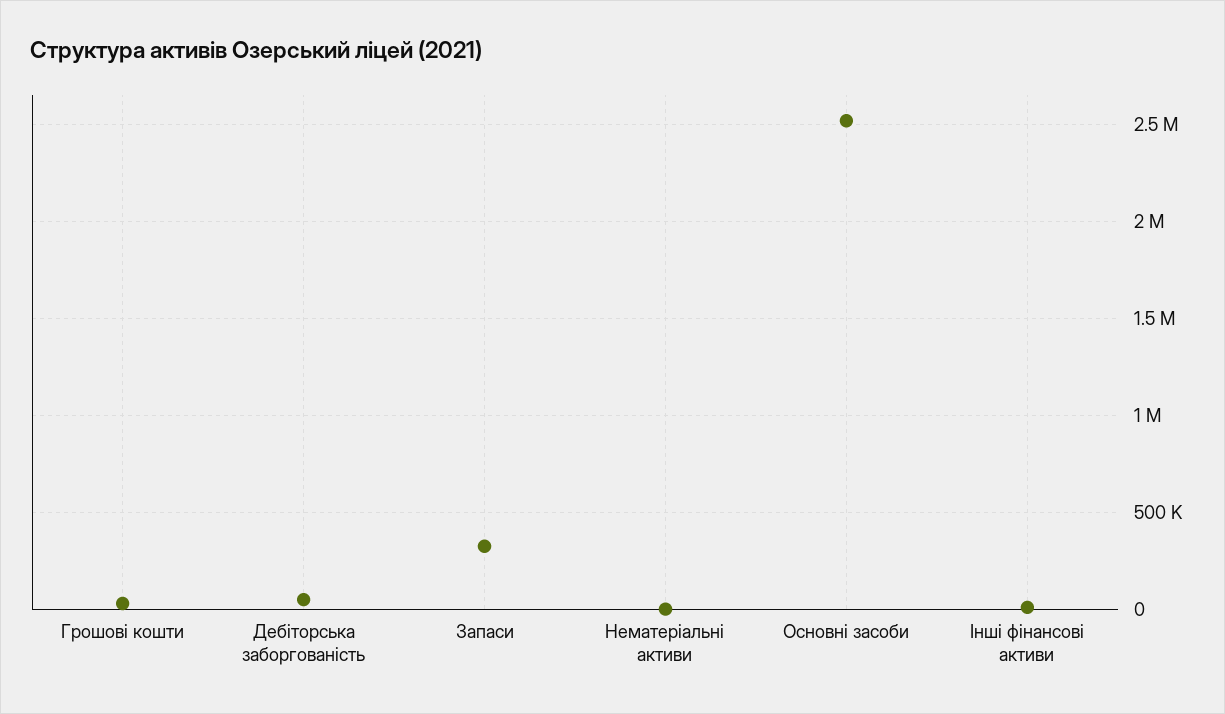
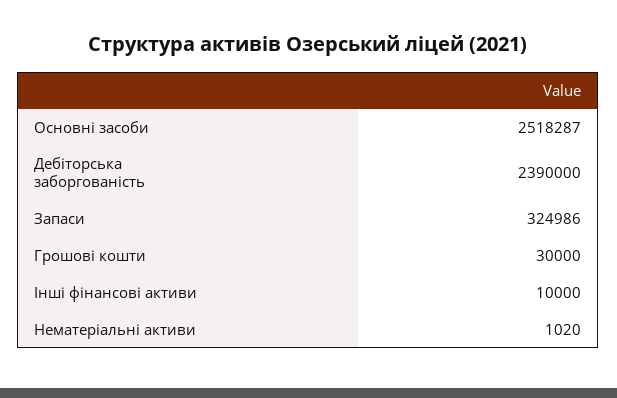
  {
    "Грошові кошти": 30000,
-   "Дебіторська заборгованість": 50000,
+   "Дебіторська заборгованість": 2390000,
    "Запаси": 324986,
    "Нематеріальні активи": 1020,
    "Основні засоби": 2518287,
    "Інші фінансові активи": 10000
  }

